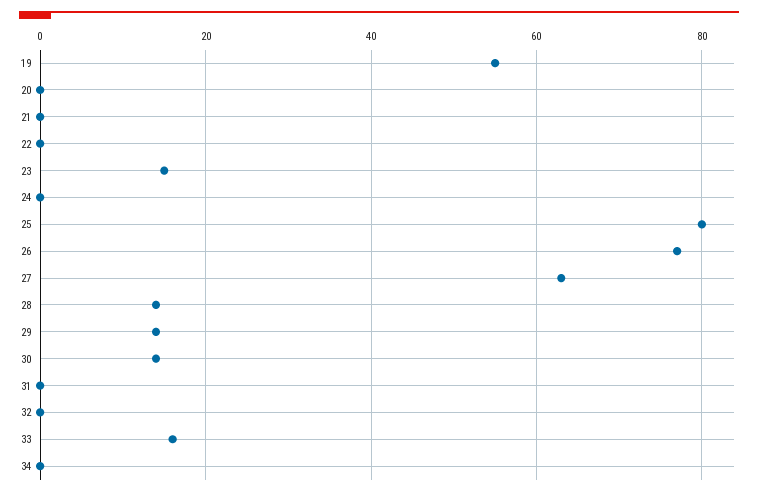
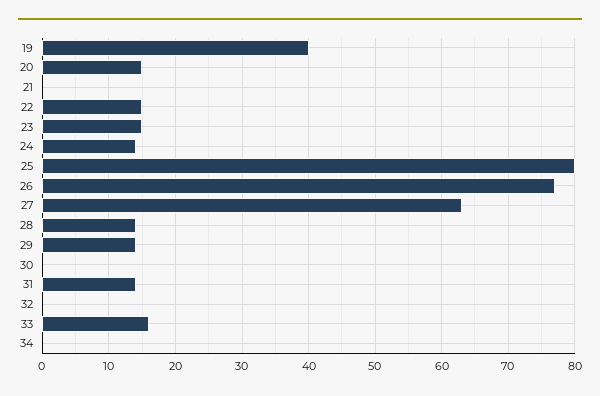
  {
-   "19": 55,
+   "19": 40,
-   "20": 0,
+   "20": 15,
    "21": 0,
-   "22": 0,
+   "22": 15,
    "23": 15,
-   "24": 0,
+   "24": 14,
    "25": 80,
    "26": 77,
    "27": 63,
    "28": 14,
    "29": 14,
-   "30": 15,
+   "30": 0,
-   "31": 0,
+   "31": 14,
    "32": 0,
    "33": 16,
    "34": 0
  }

